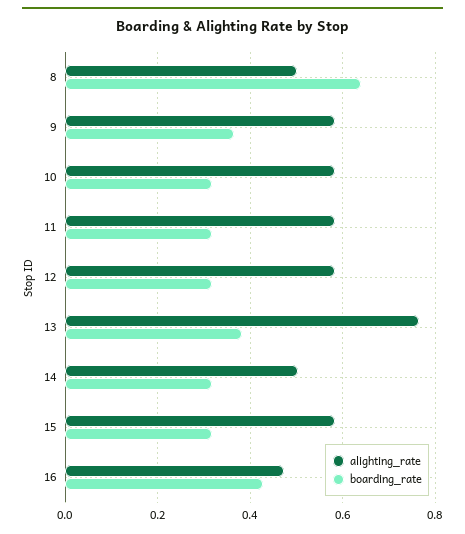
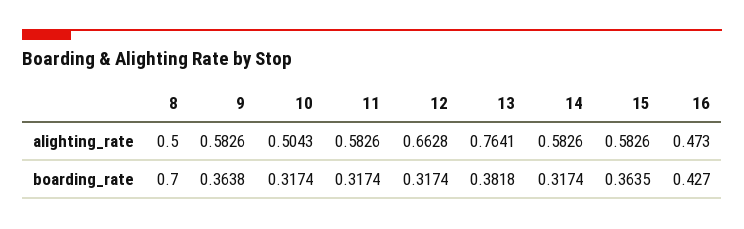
  {
    "alighting_rate": {
      "8": 0.5,
      "9": 0.5826,
-     "10": 0.58,
+     "10": 0.5043,
      "11": 0.5826,
-     "12": 0.58,
+     "12": 0.6628,
      "13": 0.7641,
-     "14": 0.5,
+     "14": 0.5826,
      "15": 0.5826,
      "16": 0.473
    },
    "boarding_rate": {
-     "8": 0.64,
+     "8": 0.7,
      "9": 0.3638,
      "10": 0.3174,
      "11": 0.3174,
      "12": 0.3174,
      "13": 0.3818,
      "14": 0.3174,
-     "15": 0.32,
+     "15": 0.3635,
      "16": 0.427
    }
  }

